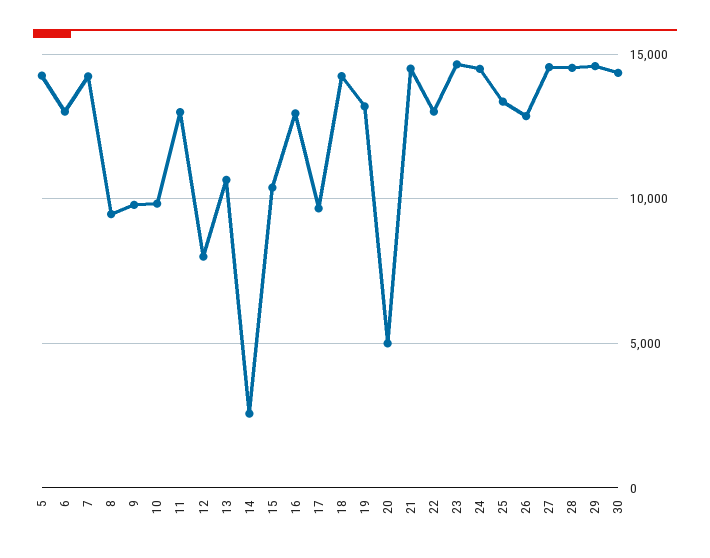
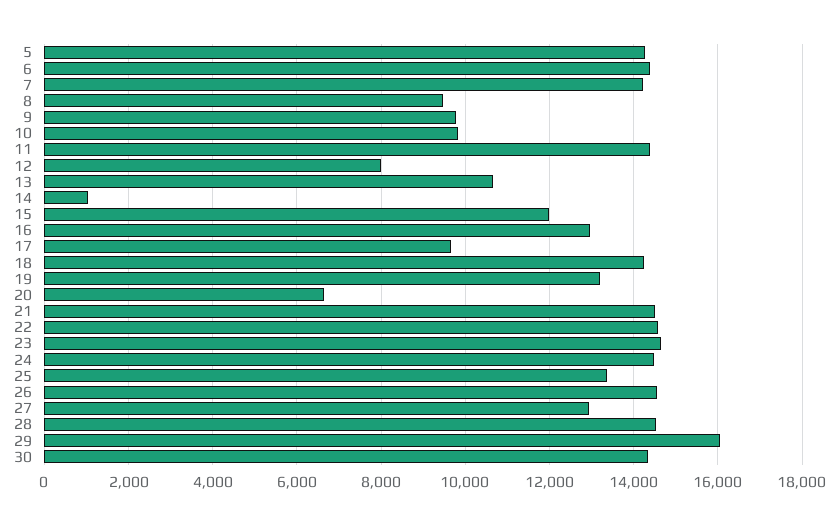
  {
    "5": 14200,
-   "6": 13000,
+   "6": 14400,
    "7": 14200,
    "8": 9400,
    "9": 9800,
    "10": 9800,
-   "11": 13000,
+   "11": 14400,
    "12": 8000,
    "13": 10600,
-   "14": 2500,
+   "14": 1000,
-   "15": 10500,
+   "15": 12000,
    "16": 13000,
    "17": 9600,
    "18": 14200,
    "19": 13200,
-   "20": 5000,
+   "20": 6600,
    "21": 14600,
-   "22": 13000,
+   "22": 14600,
    "23": 14600,
    "24": 14400,
    "25": 13400,
-   "26": 13000,
+   "26": 14600,
-   "27": 14500,
+   "27": 13000,
    "28": 14600,
-   "29": 14500,
+   "29": 16000,
    "30": 14400
  }

